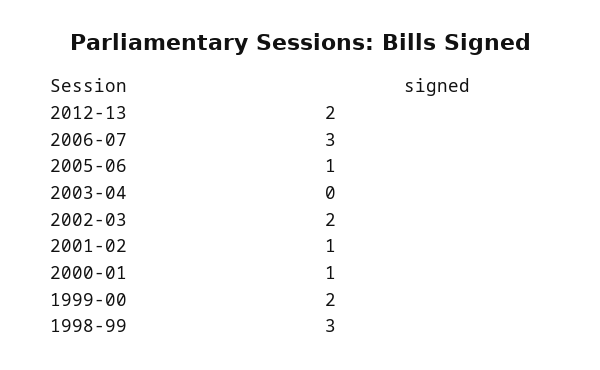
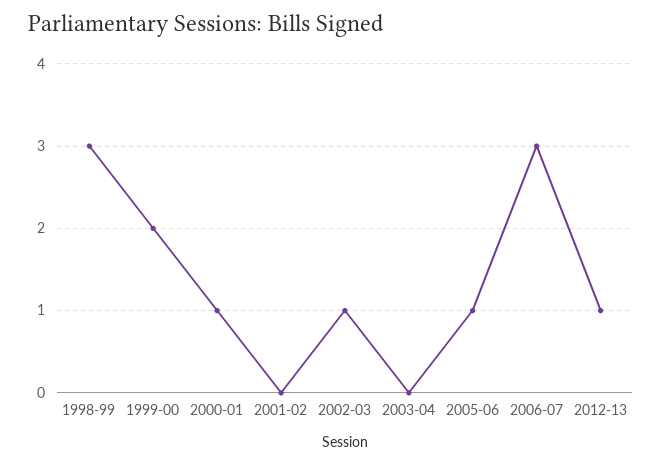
  {
-   "2012-13": 2,
+   "2012-13": 1,
    "2006-07": 3,
    "2005-06": 1,
    "2003-04": 0,
-   "2002-03": 2,
+   "2002-03": 1,
-   "2001-02": 1,
+   "2001-02": 0,
    "2000-01": 1,
    "1999-00": 2,
    "1998-99": 3
  }

